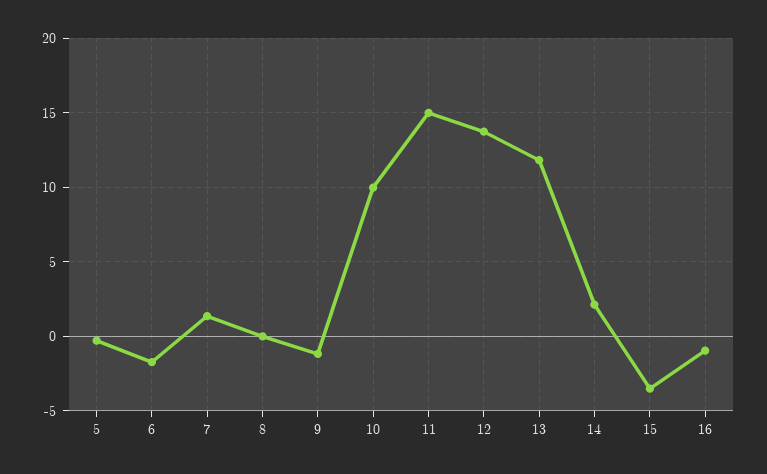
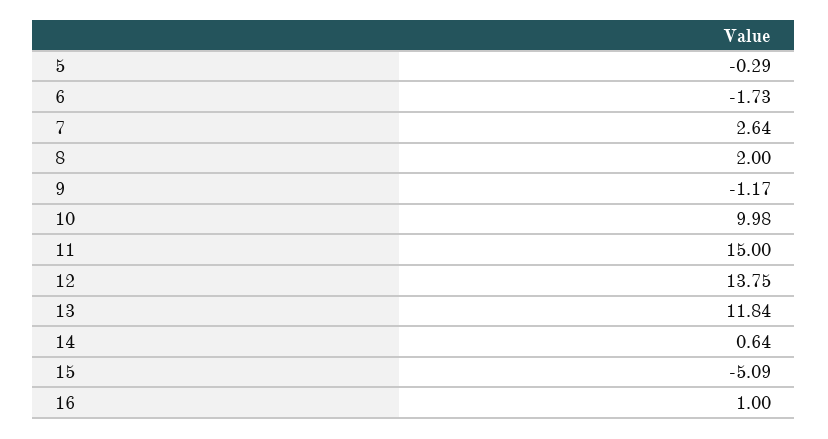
  {
    "5": -0.29,
    "6": -1.73,
-   "7": 1.5,
+   "7": 2.64,
-   "8": 0,
+   "8": 2,
    "9": -1.17,
    "10": 9.98,
    "11": 15,
    "12": 13.75,
    "13": 11.84,
-   "14": 2,
+   "14": 0.64,
-   "15": -3.5,
+   "15": -5.09,
-   "16": -1
+   "16": 1
  }

